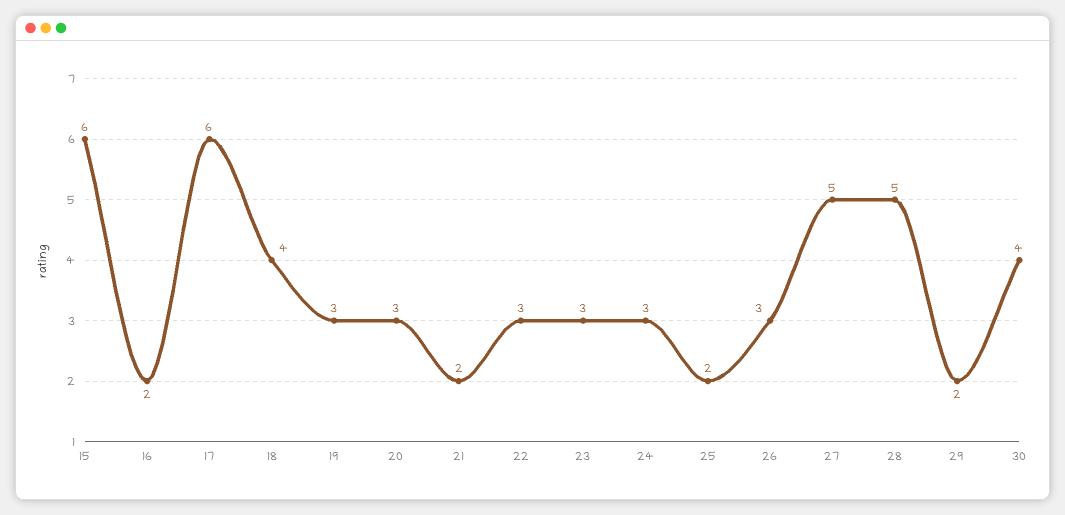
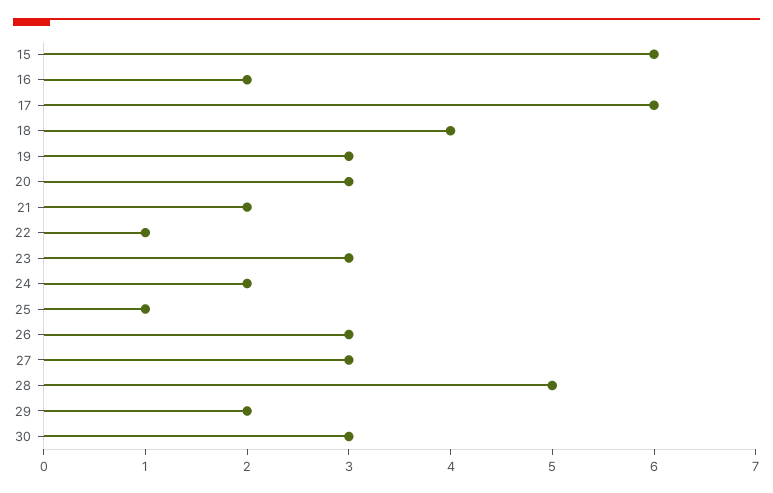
  {
    "15": 6,
    "16": 2,
    "17": 6,
    "18": 4,
    "19": 3,
    "20": 3,
    "21": 2,
-   "22": 3,
+   "22": 1,
    "23": 3,
-   "24": 3,
+   "24": 2,
-   "25": 2,
+   "25": 1,
    "26": 3,
-   "27": 5,
+   "27": 3,
    "28": 5,
    "29": 2,
-   "30": 4
+   "30": 3
  }

